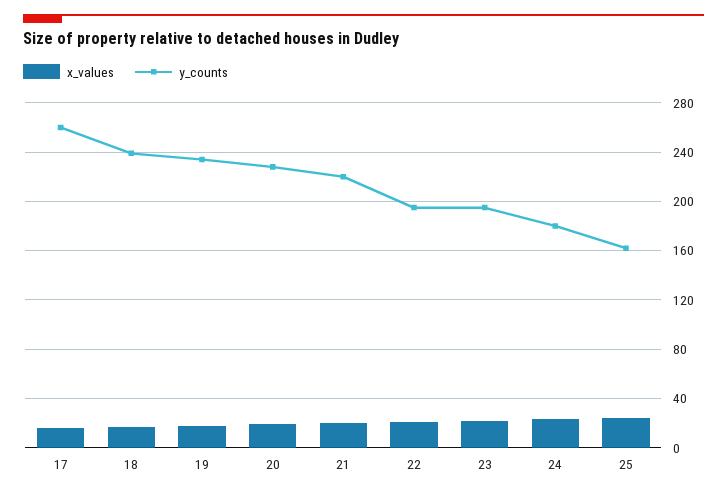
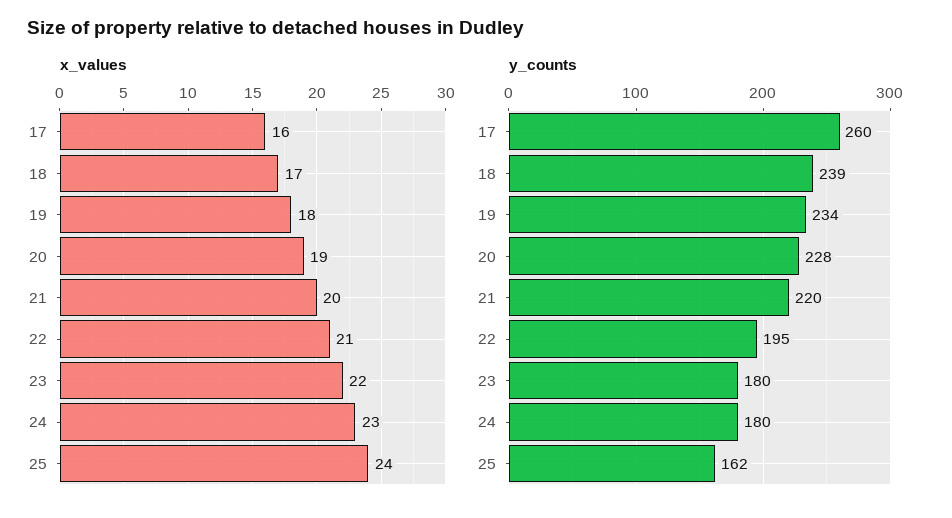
  {
    "x_values": {
      "17": 16,
      "18": 17,
      "19": 18,
      "20": 19,
      "21": 20,
      "22": 21,
      "23": 22,
      "24": 23,
      "25": 24
    },
    "y_counts": {
      "17": 260,
      "18": 239,
      "19": 234,
      "20": 228,
      "21": 220,
      "22": 195,
-     "23": 195,
+     "23": 180,
      "24": 180,
      "25": 162
    }
  }

